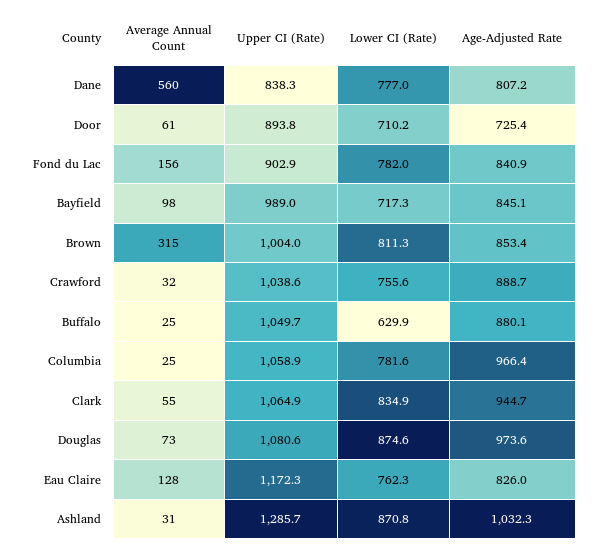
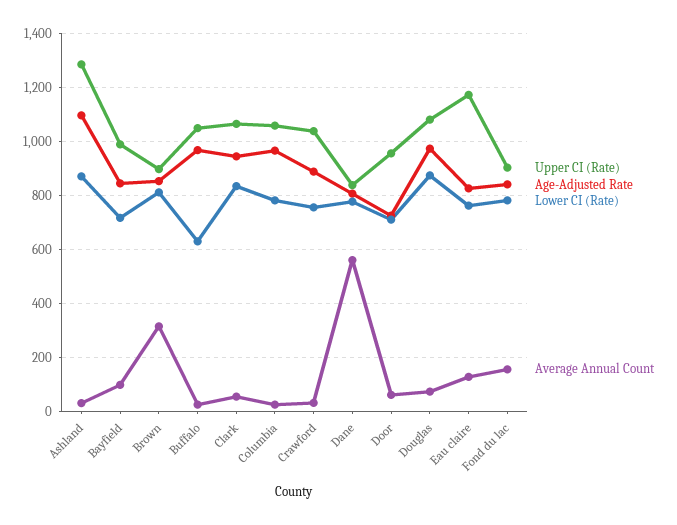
  {
    "Average Annual Count": {
      "Dane": 560,
      "Door": 61,
      "Fond du Lac": 156,
      "Bayfield": 98,
      "Brown": 315,
      "Crawford": 32,
      "Buffalo": 25,
      "Columbia": 25,
      "Clark": 55,
      "Douglas": 73,
      "Eau Claire": 128,
      "Ashland": 31
    },
    "Upper CI (Rate)": {
      "Dane": 838.3,
-     "Door": 893.8,
+     "Door": 950,
      "Fond du Lac": 902.9,
      "Bayfield": 989,
-     "Brown": 1004,
+     "Brown": 900,
      "Crawford": 1038.6,
      "Buffalo": 1049.7,
      "Columbia": 1058.9,
      "Clark": 1064.9,
      "Douglas": 1080.6,
      "Eau Claire": 1172.3,
      "Ashland": 1285.7
    },
    "Lower CI (Rate)": {
      "Dane": 777,
      "Door": 710.2,
      "Fond du Lac": 782,
      "Bayfield": 717.3,
      "Brown": 811.3,
      "Crawford": 755.6,
      "Buffalo": 629.9,
      "Columbia": 781.6,
      "Clark": 834.9,
      "Douglas": 874.6,
      "Eau Claire": 762.3,
      "Ashland": 870.8
    },
    "Age-Adjusted Rate": {
      "Dane": 807.2,
      "Door": 725.4,
      "Fond du Lac": 840.9,
      "Bayfield": 845.1,
      "Brown": 853.4,
      "Crawford": 888.7,
-     "Buffalo": 880.1,
+     "Buffalo": 975,
      "Columbia": 966.4,
      "Clark": 944.7,
      "Douglas": 973.6,
      "Eau Claire": 826,
-     "Ashland": 1032.3
+     "Ashland": 1100
    }
  }

